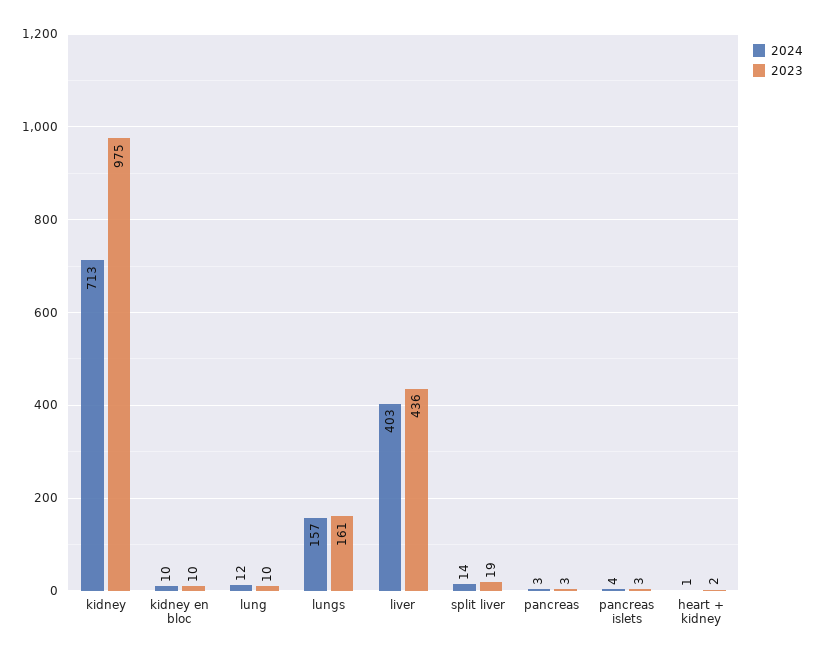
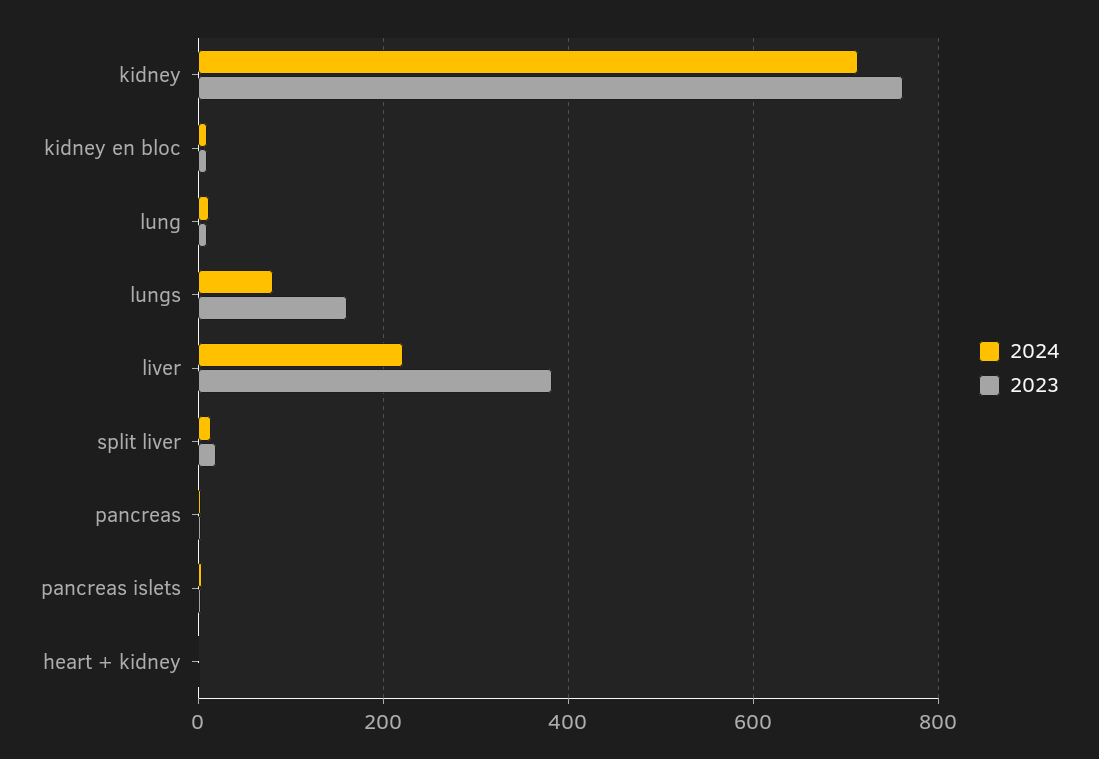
  {
    "2024": {
      "kidney": 713,
      "kidney en bloc": 10,
      "lung": 12,
-     "lungs": 157,
+     "lungs": 80,
-     "liver": 403,
+     "liver": 220,
      "split liver": 14,
      "pancreas": 3,
      "pancreas islets": 4,
      "heart + kidney": 1
    },
    "2023": {
-     "kidney": 975,
+     "kidney": 760,
      "kidney en bloc": 10,
      "lung": 10,
      "lungs": 161,
-     "liver": 436,
+     "liver": 380,
      "split liver": 19,
      "pancreas": 3,
      "pancreas islets": 3,
      "heart + kidney": 2
    }
  }

